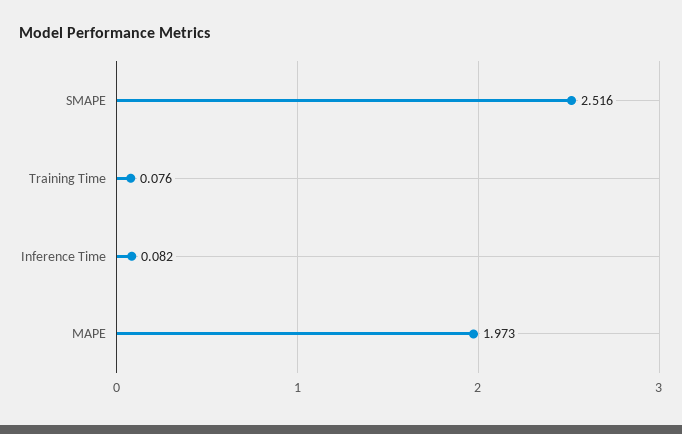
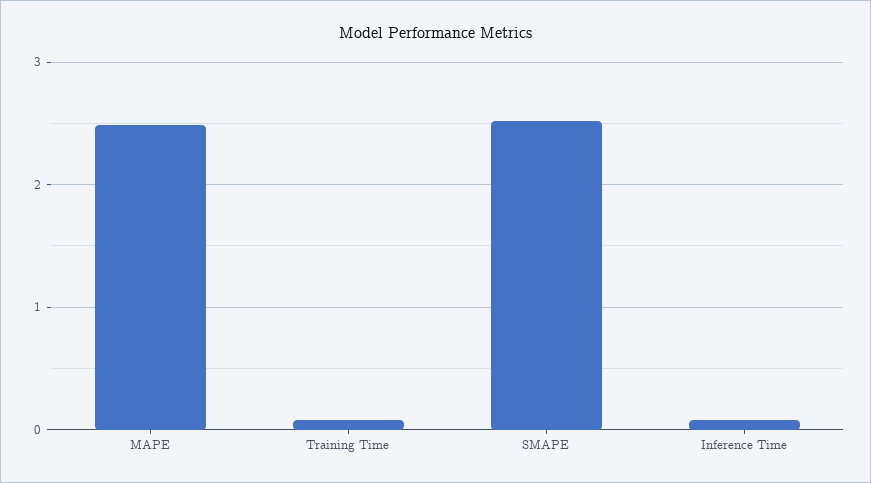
  {
    "SMAPE": 2.516,
    "Training Time": 0.076,
    "Inference Time": 0.082,
-   "MAPE": 1.973
+   "MAPE": 2.5
  }

